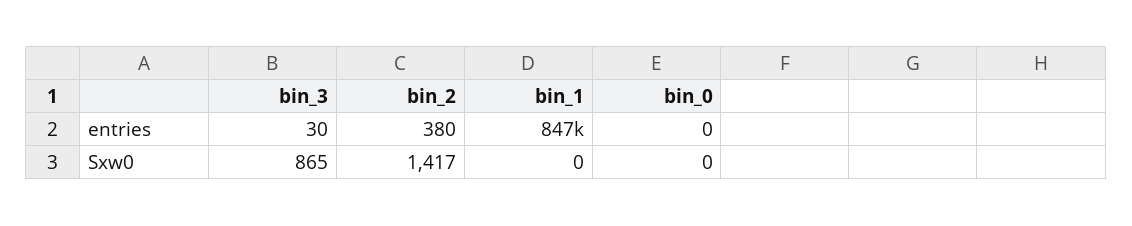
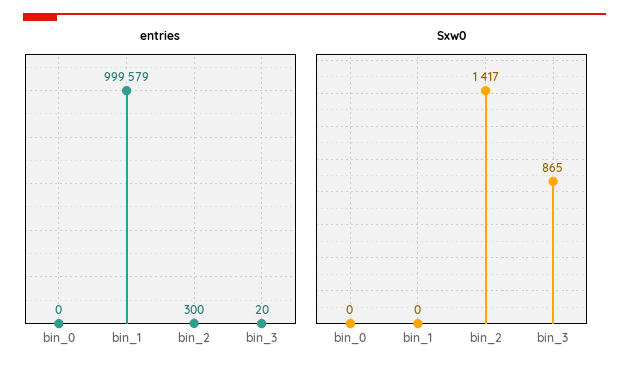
  {
    "entries": {
-     "bin_3": 30,
+     "bin_3": 20,
-     "bin_2": 380,
+     "bin_2": 300,
-     "bin_1": 847000,
+     "bin_1": 999579,
      "bin_0": 0
    },
    "Sxw0": {
      "bin_3": 865,
      "bin_2": 1417,
      "bin_1": 0,
      "bin_0": 0
    }
  }

